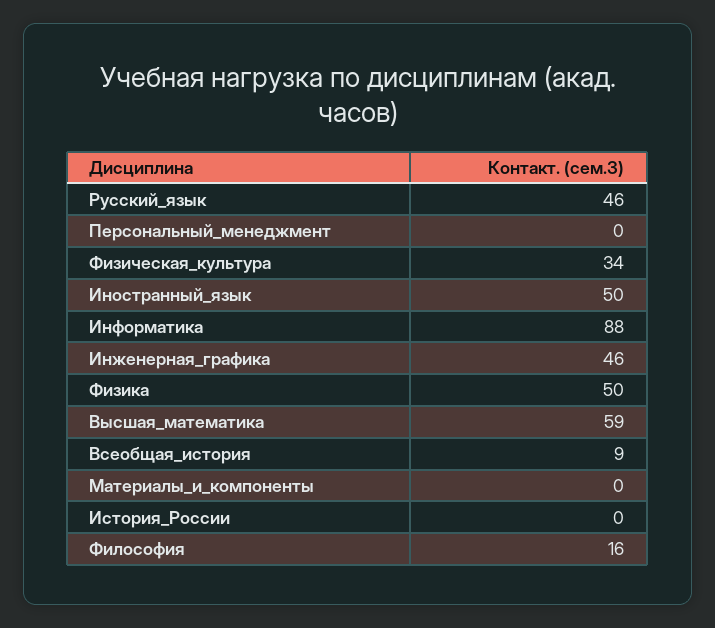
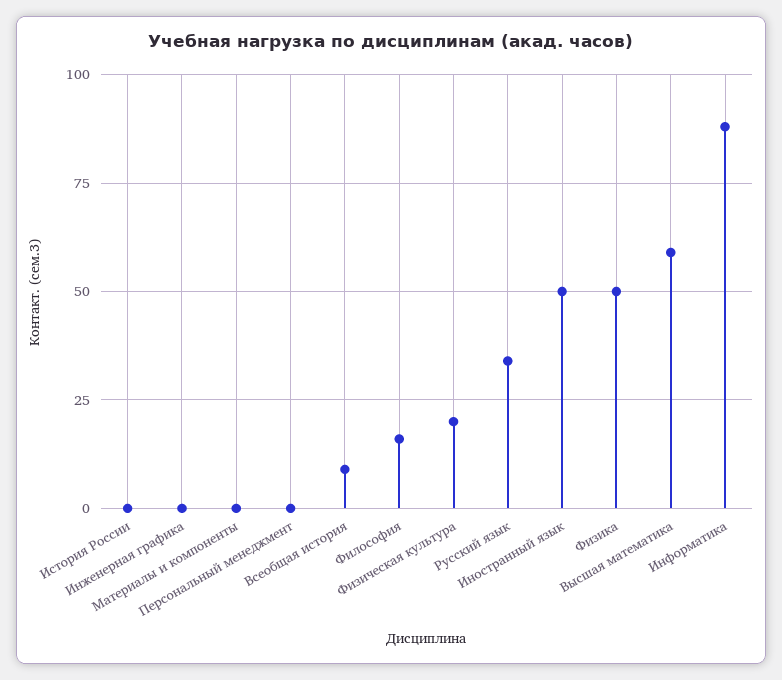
  {
-   "Русский_язык": 46,
+   "Русский_язык": 35,
    "Персональный_менеджмент": 0,
-   "Физическая_культура": 34,
+   "Физическая_культура": 20,
    "Иностранный_язык": 50,
    "Информатика": 88,
-   "Инженерная_графика": 46,
+   "Инженерная_графика": 0,
    "Физика": 50,
    "Высшая_математика": 59,
    "Всеобщая_история": 9,
    "Материалы_и_компоненты": 0,
    "История_России": 0,
    "Философия": 16
  }

